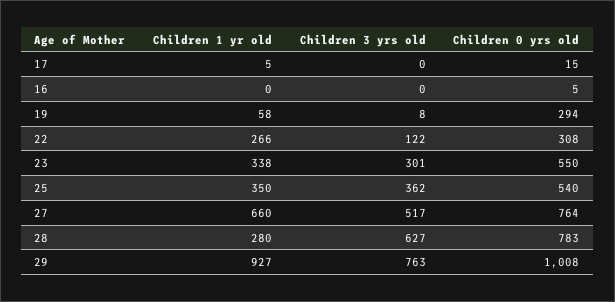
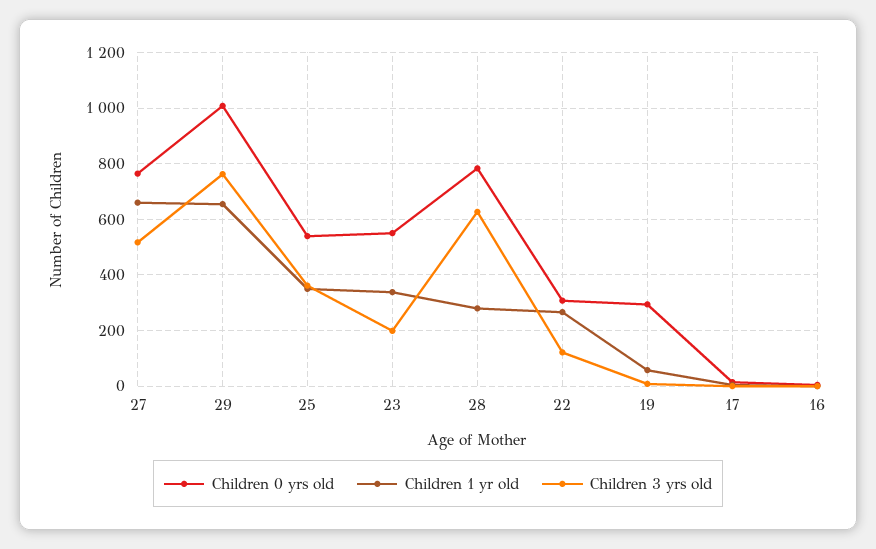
  {
    "Children 1 yr old": {
      "17": 5,
      "16": 0,
      "19": 58,
      "22": 266,
      "23": 338,
      "25": 350,
      "27": 660,
      "28": 280,
-     "29": 927
+     "29": 650
    },
    "Children 3 yrs old": {
      "17": 0,
      "16": 0,
      "19": 8,
      "22": 122,
-     "23": 301,
+     "23": 200,
      "25": 362,
      "27": 517,
      "28": 627,
      "29": 763
    },
    "Children 0 yrs old": {
      "17": 15,
      "16": 5,
      "19": 294,
      "22": 308,
      "23": 550,
      "25": 540,
      "27": 764,
      "28": 783,
      "29": 1008
    }
  }

